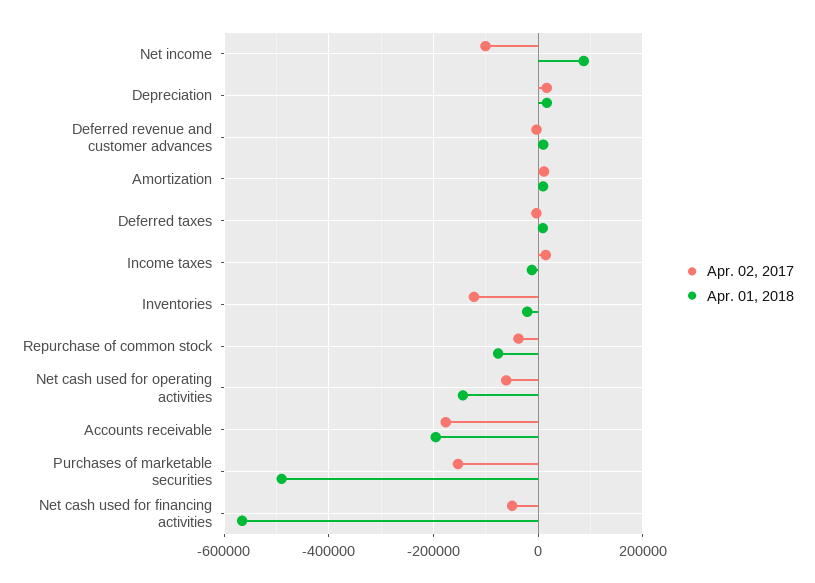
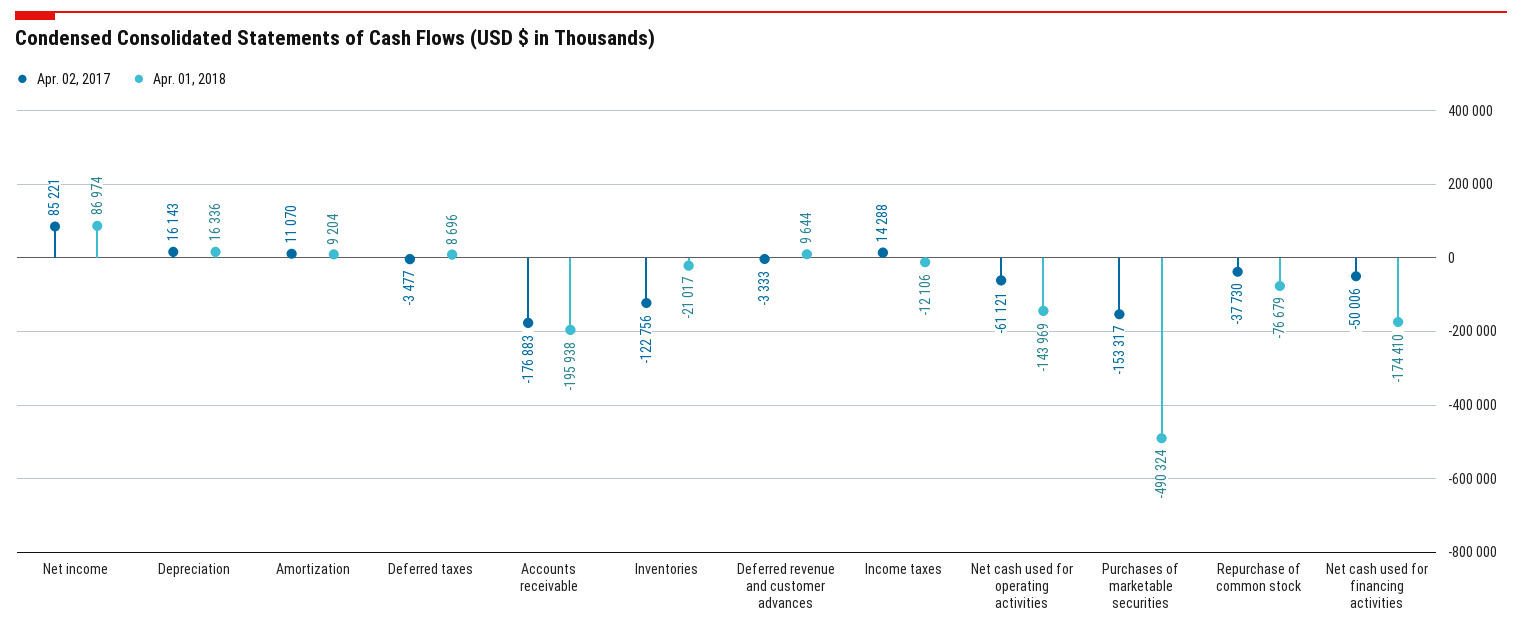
  {
    "Apr. 02, 2017": {
-     "Net income": -100000,
+     "Net income": 85221,
      "Depreciation": 16143,
      "Deferred revenue and customer advances": -3333,
      "Amortization": 11070,
      "Deferred taxes": -3477,
      "Income taxes": 14288,
      "Inventories": -122756,
      "Repurchase of common stock": -37730,
      "Net cash used for operating activities": -61121,
      "Accounts receivable": -176883,
      "Purchases of marketable securities": -153317,
      "Net cash used for financing activities": -50006
    },
    "Apr. 01, 2018": {
      "Net income": 86974,
      "Depreciation": 16336,
      "Deferred revenue and customer advances": 9644,
      "Amortization": 9204,
      "Deferred taxes": 8696,
      "Income taxes": -12106,
      "Inventories": -21017,
      "Repurchase of common stock": -76679,
      "Net cash used for operating activities": -143969,
      "Accounts receivable": -195938,
      "Purchases of marketable securities": -490324,
-     "Net cash used for financing activities": -560000
+     "Net cash used for financing activities": -174410
    }
  }

